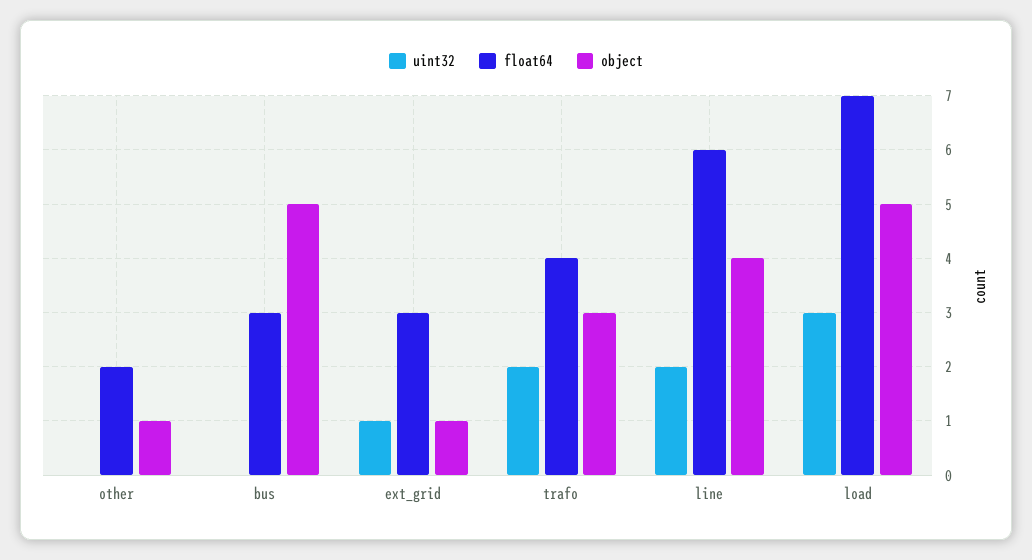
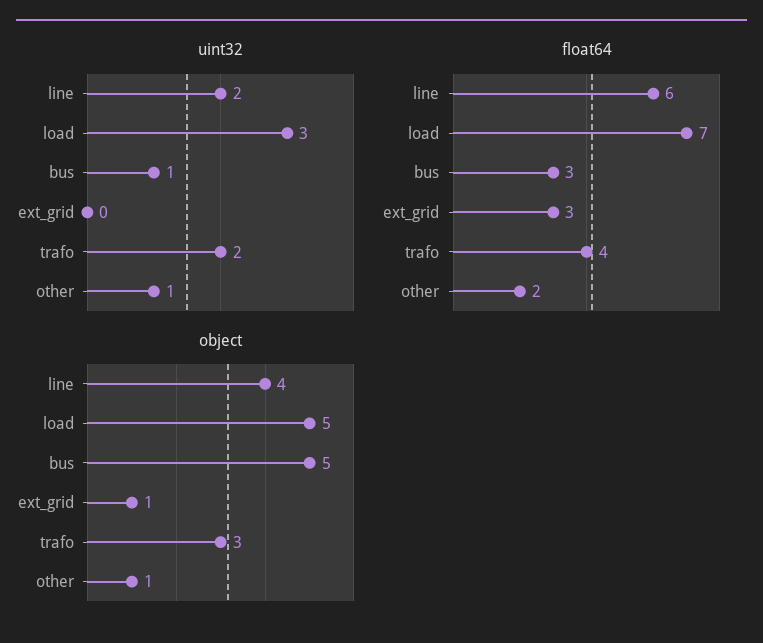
  {
    "uint32": {
-     "other": 0,
+     "other": 1,
-     "bus": 0,
+     "bus": 1,
-     "ext_grid": 1,
+     "ext_grid": 0,
      "trafo": 2,
      "line": 2,
      "load": 3
    },
    "float64": {
      "other": 2,
      "bus": 3,
      "ext_grid": 3,
      "trafo": 4,
      "line": 6,
      "load": 7
    },
    "object": {
      "other": 1,
      "bus": 5,
      "ext_grid": 1,
      "trafo": 3,
      "line": 4,
      "load": 5
    }
  }

